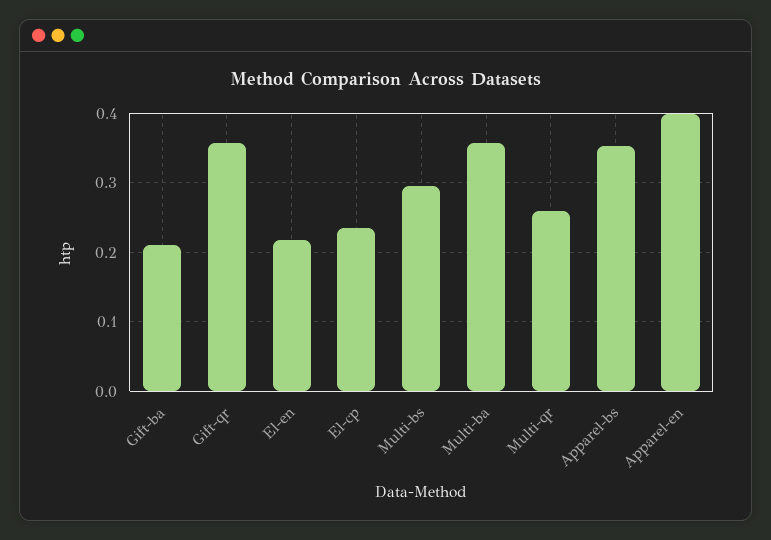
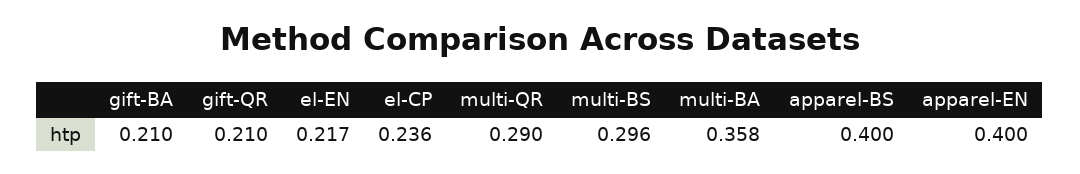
  {
    "Gift-ba": 0.21,
-   "Gift-qr": 0.36,
+   "Gift-qr": 0.21,
    "El-en": 0.217,
    "El-cp": 0.236,
    "Multi-bs": 0.296,
    "Multi-ba": 0.358,
-   "Multi-qr": 0.26,
+   "Multi-qr": 0.29,
-   "Apparel-bs": 0.35,
+   "Apparel-bs": 0.4,
    "Apparel-en": 0.4
  }

